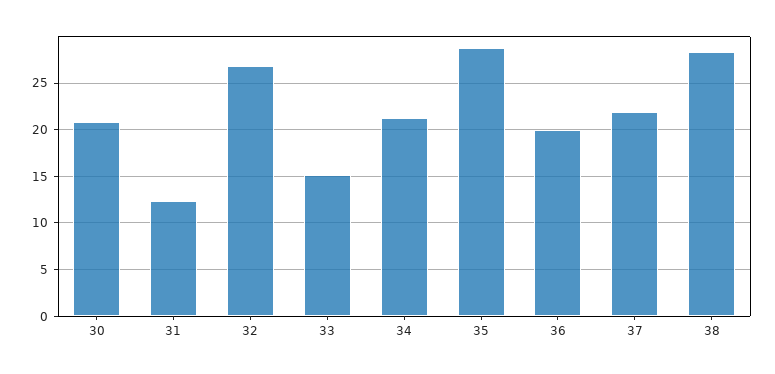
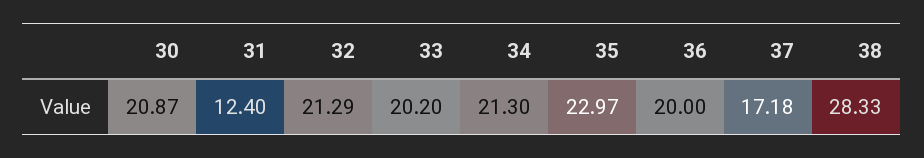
  {
    "30": 20.87,
    "31": 12.4,
-   "32": 27,
+   "32": 21.29,
-   "33": 15,
+   "33": 20.2,
    "34": 21.3,
-   "35": 29,
+   "35": 22.97,
    "36": 20,
-   "37": 22,
+   "37": 17.18,
    "38": 28.33
  }

